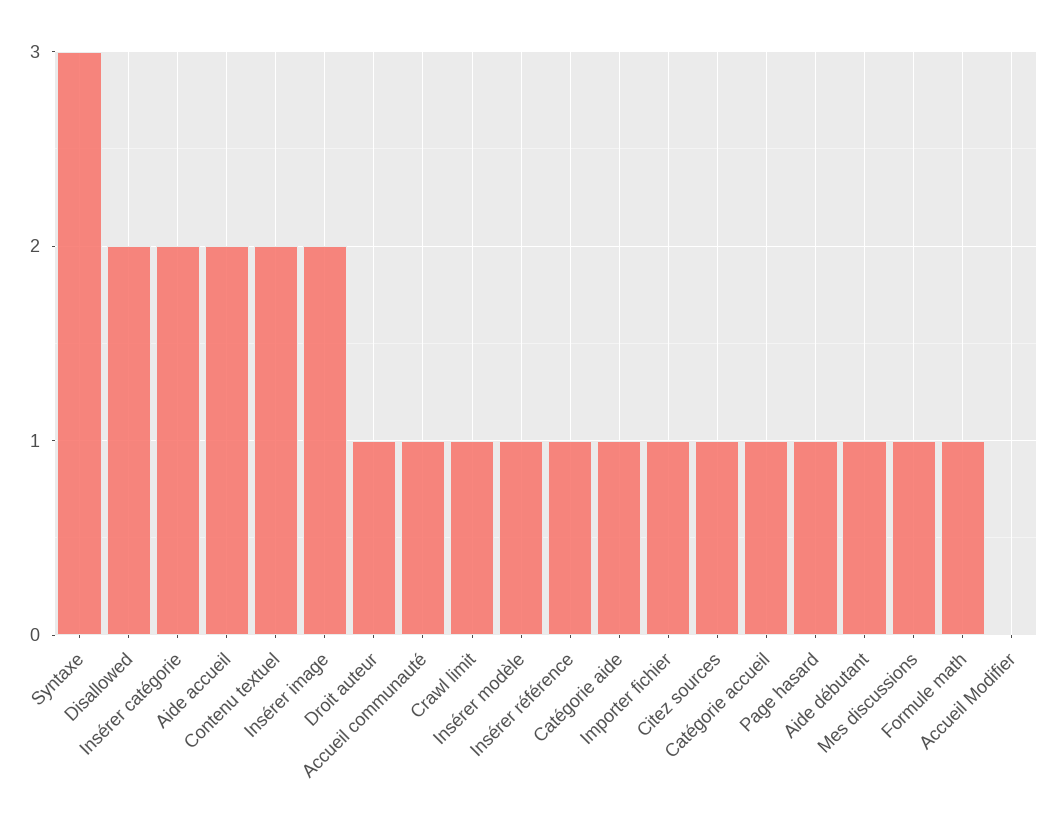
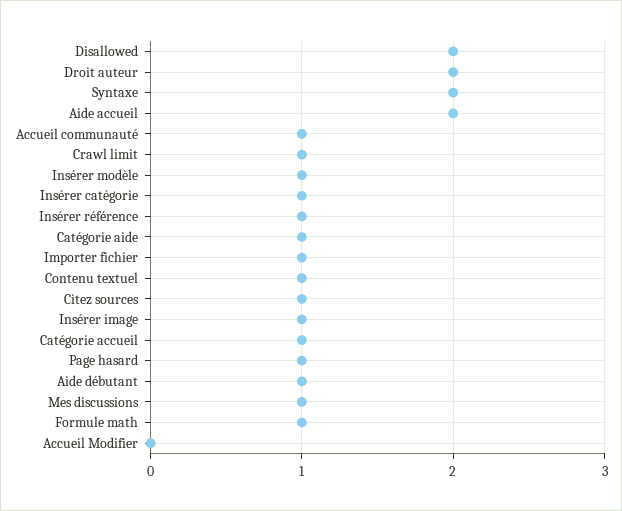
  {
-   "Syntaxe": 3,
+   "Syntaxe": 2,
    "Disallowed": 2,
-   "Insérer catégorie": 2,
+   "Insérer catégorie": 1,
    "Aide accueil": 2,
-   "Contenu textuel": 2,
+   "Contenu textuel": 1,
-   "Insérer image": 2,
+   "Insérer image": 1,
-   "Droit auteur": 1,
+   "Droit auteur": 2,
    "Accueil communauté": 1,
    "Crawl limit": 1,
    "Insérer modèle": 1,
    "Insérer référence": 1,
    "Catégorie aide": 1,
    "Importer fichier": 1,
    "Citez sources": 1,
    "Catégorie accueil": 1,
    "Page hasard": 1,
    "Aide débutant": 1,
    "Mes discussions": 1,
    "Formule math": 1,
    "Accueil Modifier": 0
  }

